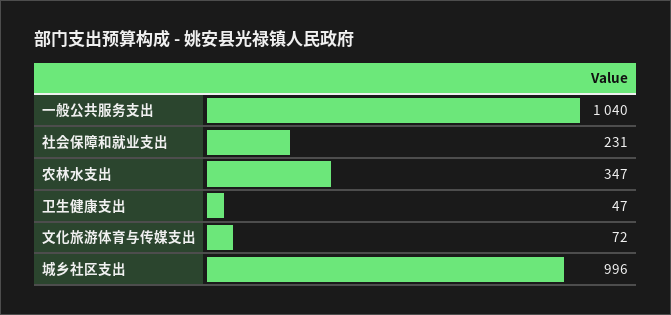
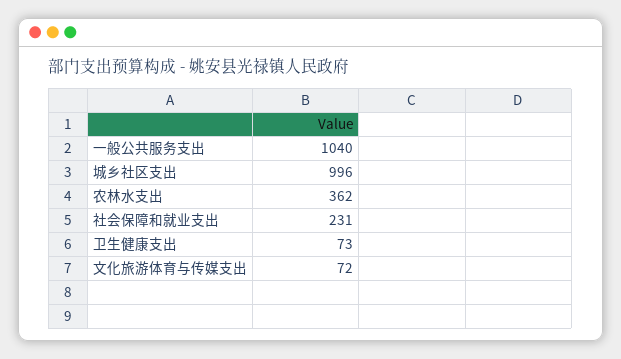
  {
    "一般公共服务支出": 1040,
    "社会保障和就业支出": 231,
-   "农林水支出": 347,
+   "农林水支出": 362,
-   "卫生健康支出": 47,
+   "卫生健康支出": 73,
    "文化旅游体育与传媒支出": 72,
    "城乡社区支出": 996
  }

